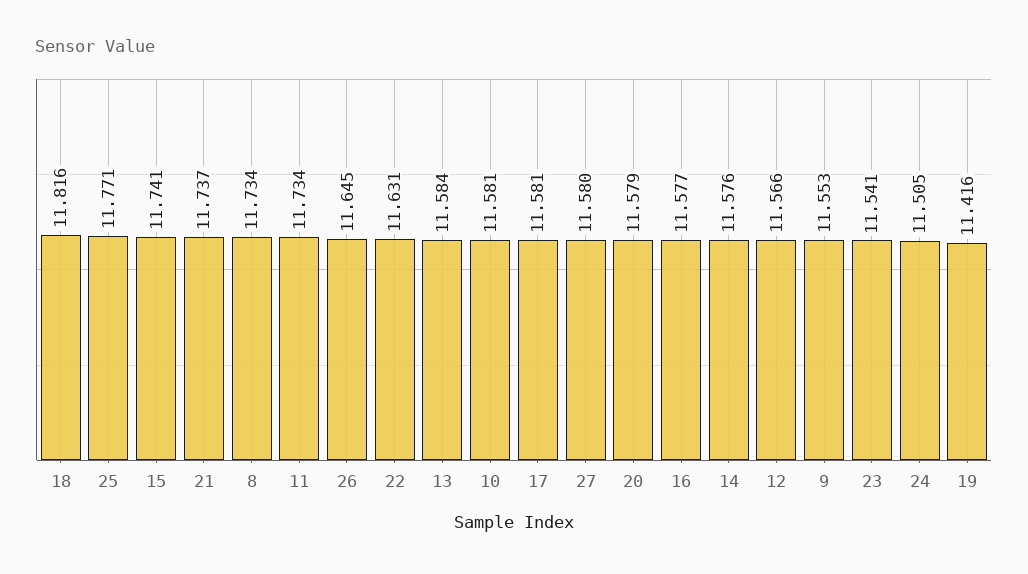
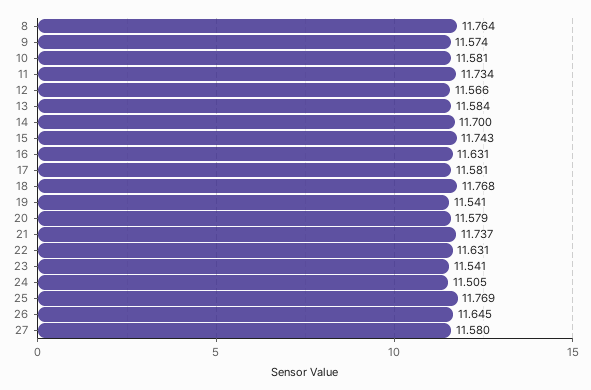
  {
-   "18": 11.816,
+   "18": 11.768,
-   "25": 11.771,
+   "25": 11.769,
-   "15": 11.741,
+   "15": 11.743,
    "21": 11.737,
-   "8": 11.734,
+   "8": 11.764,
    "11": 11.734,
    "26": 11.645,
    "22": 11.631,
    "13": 11.584,
    "10": 11.581,
    "17": 11.581,
    "27": 11.58,
    "20": 11.579,
-   "16": 11.577,
+   "16": 11.631,
-   "14": 11.576,
+   "14": 11.7,
    "12": 11.566,
-   "9": 11.553,
+   "9": 11.574,
    "23": 11.541,
    "24": 11.505,
-   "19": 11.416
+   "19": 11.541
  }

